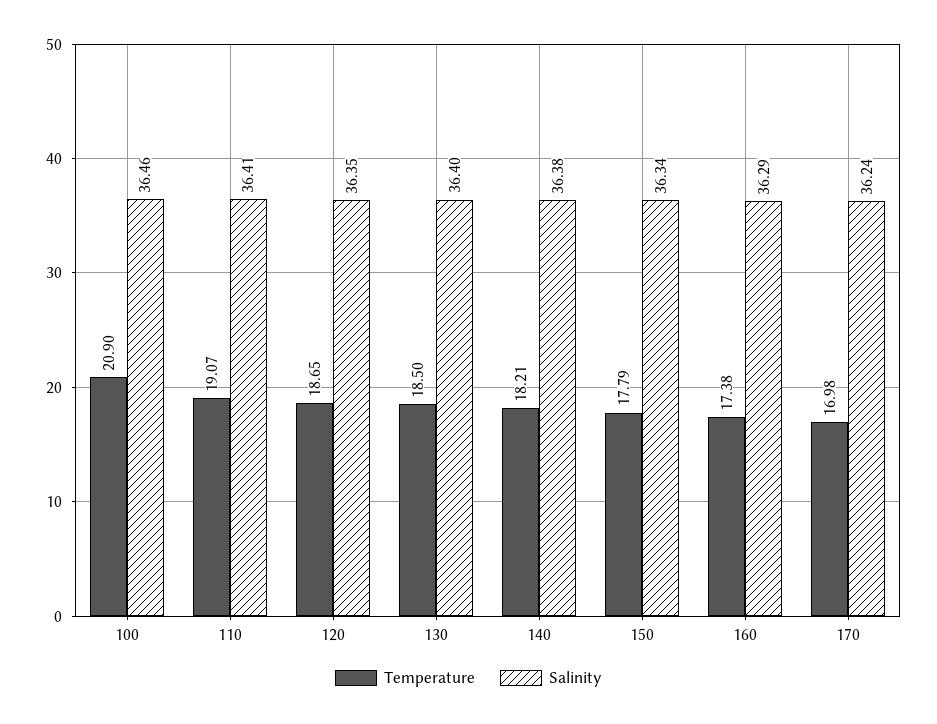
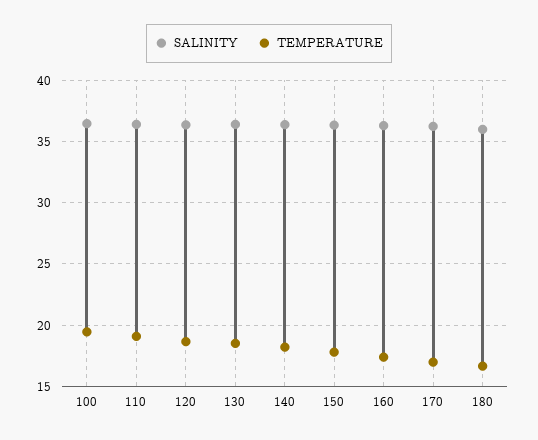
  {
    "Temperature": {
-     "100": 20.9,
+     "100": 19.5,
      "110": 19.07,
      "120": 18.65,
      "130": 18.5,
      "140": 18.21,
      "150": 17.79,
      "160": 17.38,
-     "170": 16.98
+     "170": 16.98,
+     "180": 16.5
    },
    "Salinity": {
      "100": 36.46,
      "110": 36.41,
      "120": 36.35,
      "130": 36.4,
      "140": 36.38,
      "150": 36.34,
      "160": 36.29,
-     "170": 36.24
+     "170": 36.24,
+     "180": 36
    }
  }

